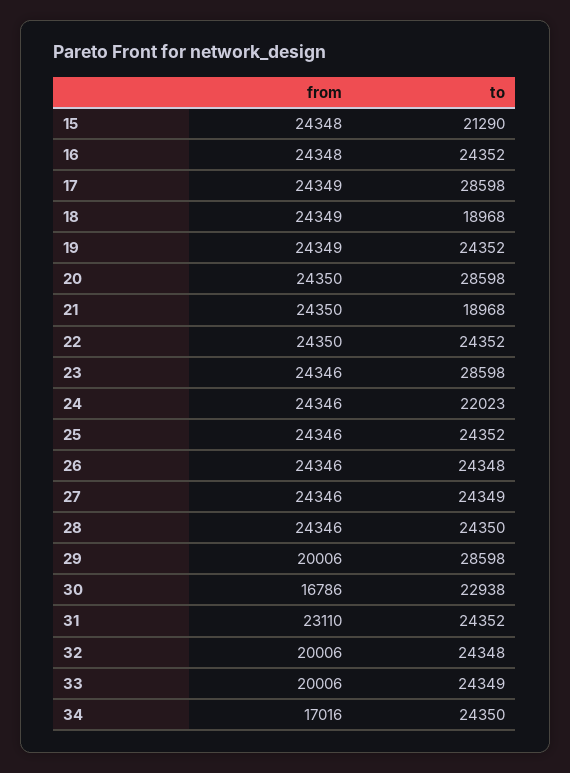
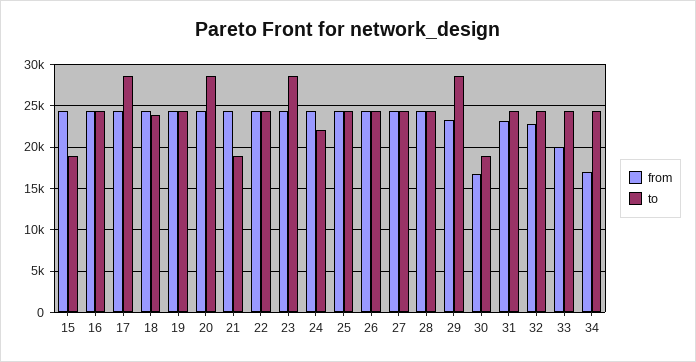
  {
    "from": {
      "15": 24348,
      "16": 24348,
      "17": 24349,
      "18": 24349,
      "19": 24349,
      "20": 24350,
      "21": 24350,
      "22": 24350,
      "23": 24346,
      "24": 24346,
      "25": 24346,
      "26": 24346,
      "27": 24346,
      "28": 24346,
-     "29": 20006,
+     "29": 23000,
      "30": 16786,
      "31": 23110,
-     "32": 20006,
+     "32": 23000,
      "33": 20006,
      "34": 17016
    },
    "to": {
-     "15": 21290,
+     "15": 19000,
      "16": 24352,
      "17": 28598,
-     "18": 18968,
+     "18": 24000,
      "19": 24352,
      "20": 28598,
      "21": 18968,
      "22": 24352,
      "23": 28598,
      "24": 22023,
      "25": 24352,
      "26": 24348,
      "27": 24349,
      "28": 24350,
      "29": 28598,
-     "30": 22938,
+     "30": 19000,
      "31": 24352,
      "32": 24348,
      "33": 24349,
      "34": 24350
    }
  }

